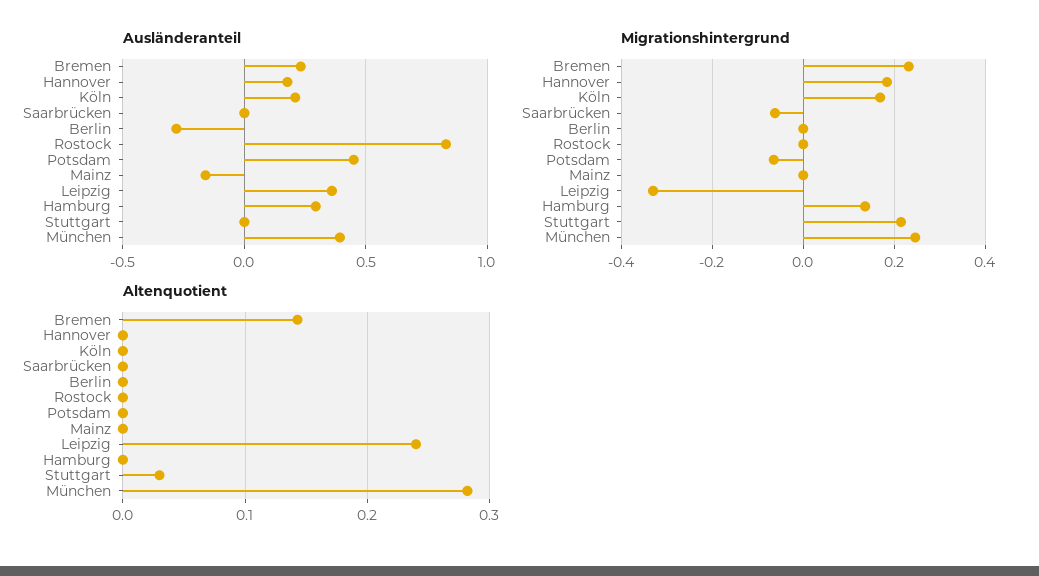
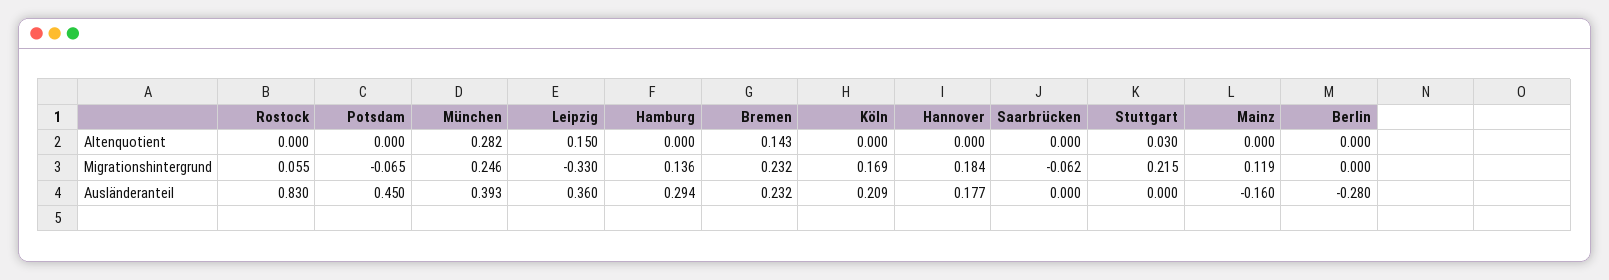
  {
    "Ausländeranteil": {
      "Bremen": 0.232,
      "Hannover": 0.177,
      "Köln": 0.209,
      "Saarbrücken": 0,
      "Berlin": -0.28,
      "Rostock": 0.83,
      "Potsdam": 0.45,
      "Mainz": -0.16,
      "Leipzig": 0.36,
      "Hamburg": 0.294,
      "Stuttgart": 0,
      "München": 0.393
    },
    "Migrationshintergrund": {
      "Bremen": 0.232,
      "Hannover": 0.184,
      "Köln": 0.169,
      "Saarbrücken": -0.062,
      "Berlin": 0,
-     "Rostock": 0,
+     "Rostock": 0.055,
      "Potsdam": -0.065,
-     "Mainz": 0,
+     "Mainz": 0.119,
      "Leipzig": -0.33,
      "Hamburg": 0.136,
      "Stuttgart": 0.215,
      "München": 0.246
    },
    "Altenquotient": {
      "Bremen": 0.143,
      "Hannover": 0,
      "Köln": 0,
      "Saarbrücken": 0,
      "Berlin": 0,
      "Rostock": 0,
      "Potsdam": 0,
      "Mainz": 0,
-     "Leipzig": 0.24,
+     "Leipzig": 0.15,
      "Hamburg": 0,
      "Stuttgart": 0.03,
      "München": 0.282
    }
  }

